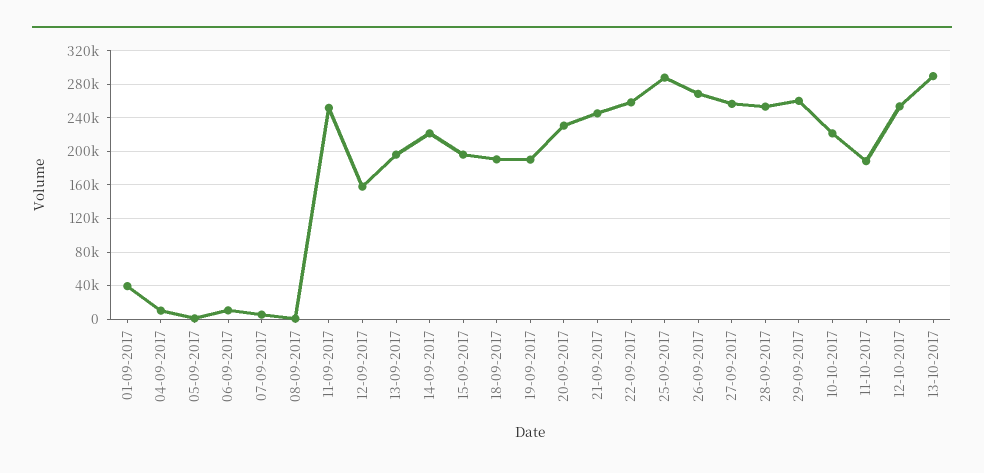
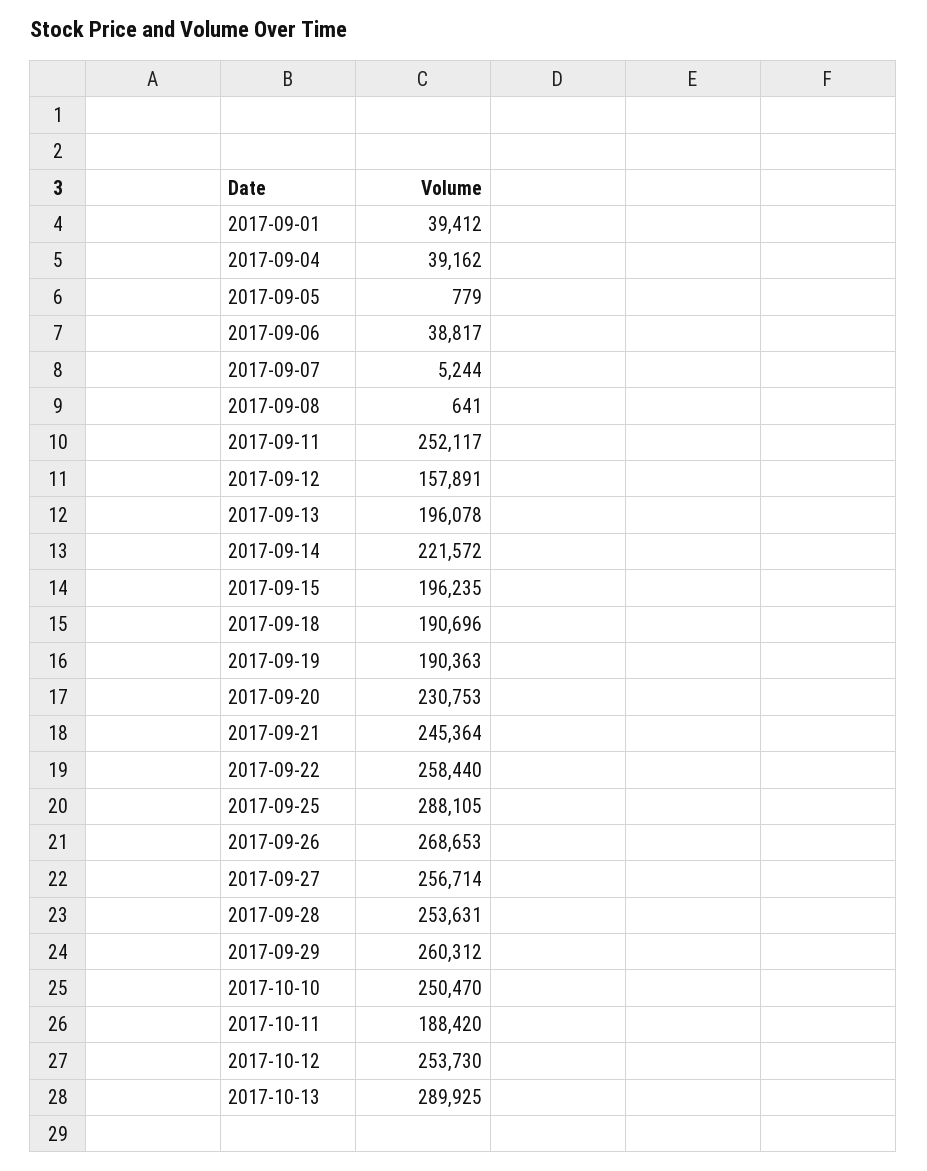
  {
    "01-09-2017": 39412,
-   "04-09-2017": 10000,
+   "04-09-2017": 39162,
    "05-09-2017": 779,
-   "06-09-2017": 10000,
+   "06-09-2017": 38817,
    "07-09-2017": 5244,
    "08-09-2017": 641,
    "11-09-2017": 252117,
    "12-09-2017": 157891,
    "13-09-2017": 196078,
    "14-09-2017": 221572,
    "15-09-2017": 196235,
    "18-09-2017": 190696,
    "19-09-2017": 190363,
    "20-09-2017": 230753,
    "21-09-2017": 245364,
    "22-09-2017": 258440,
    "25-09-2017": 288105,
    "26-09-2017": 268653,
    "27-09-2017": 256714,
    "28-09-2017": 253631,
    "29-09-2017": 260312,
-   "10-10-2017": 220000,
+   "10-10-2017": 250470,
    "11-10-2017": 188420,
    "12-10-2017": 253730,
    "13-10-2017": 289925
  }

